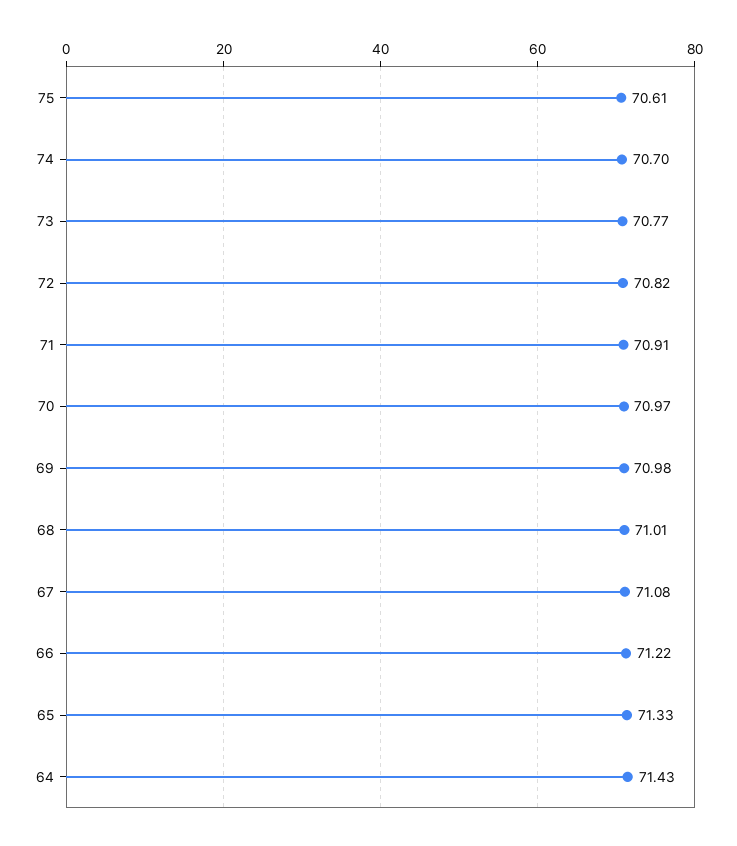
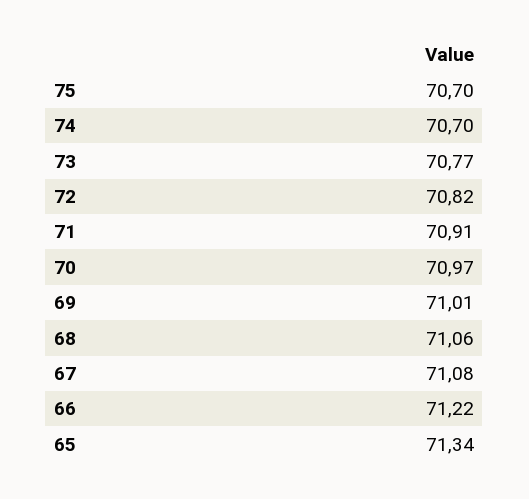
  {
-   "75": 70.61,
+   "75": 70.7,
    "74": 70.7,
    "73": 70.77,
    "72": 70.82,
    "71": 70.91,
    "70": 70.97,
-   "69": 70.98,
+   "69": 71.01,
-   "68": 71.01,
+   "68": 71.06,
    "67": 71.08,
    "66": 71.22,
-   "65": 71.33,
+   "65": 71.34
-   "64": 71.43
  }

